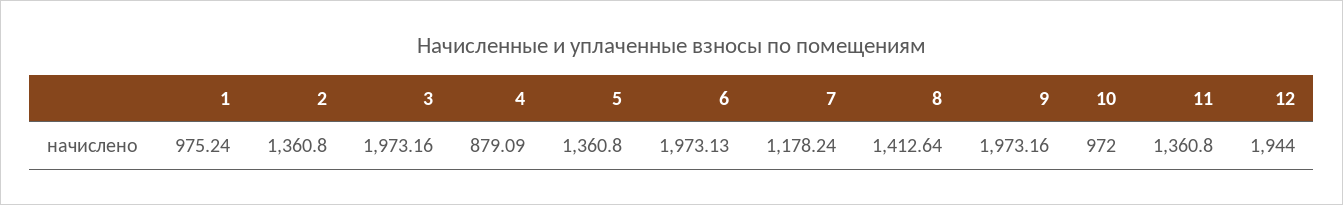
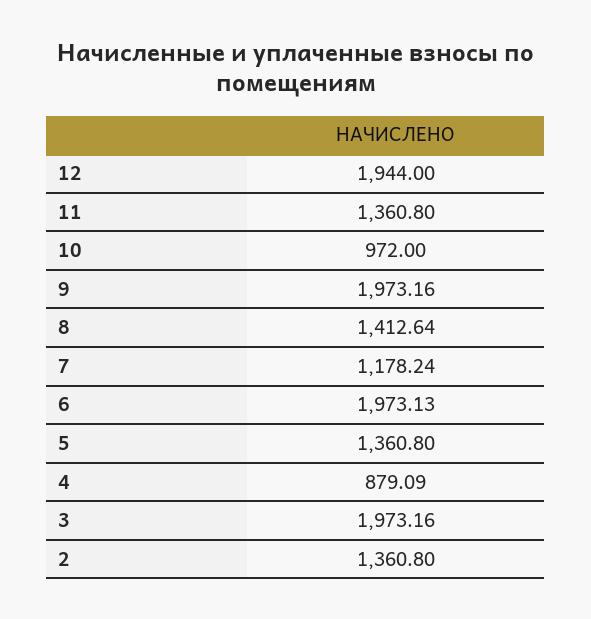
  {
-   "1": 975.24,
    "2": 1360.8,
    "3": 1973.16,
    "4": 879.09,
    "5": 1360.8,
    "6": 1973.13,
    "7": 1178.24,
    "8": 1412.64,
    "9": 1973.16,
    "10": 972,
    "11": 1360.8,
    "12": 1944
  }

